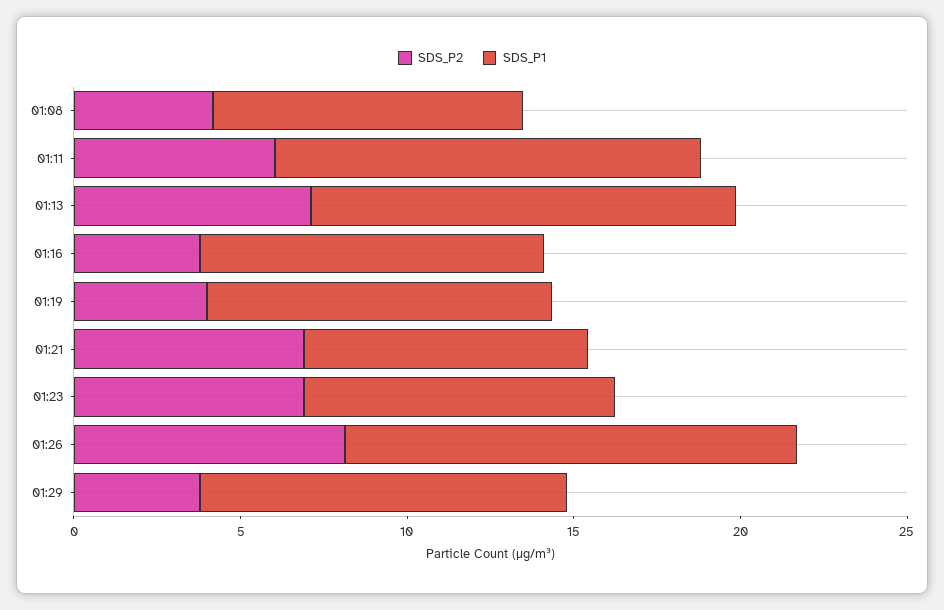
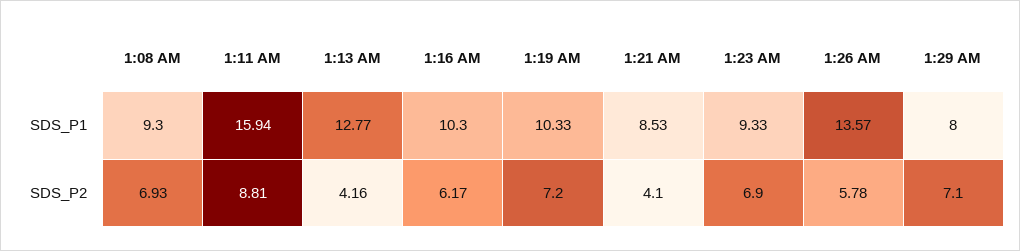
  {
    "SDS_P2": {
-     "01:08": 4,
+     "01:08": 6.93,
-     "01:11": 6,
+     "01:11": 8.81,
-     "01:13": 7,
+     "01:13": 4.16,
-     "01:16": 4,
+     "01:16": 6.17,
-     "01:19": 4,
+     "01:19": 7.2,
-     "01:21": 7,
+     "01:21": 4.1,
      "01:23": 6.9,
-     "01:26": 8,
+     "01:26": 5.78,
-     "01:29": 4
+     "01:29": 7.1
    },
    "SDS_P1": {
      "01:08": 9.3,
-     "01:11": 13,
+     "01:11": 15.94,
      "01:13": 12.77,
      "01:16": 10.3,
      "01:19": 10.33,
      "01:21": 8.53,
      "01:23": 9.33,
      "01:26": 13.57,
-     "01:29": 11
+     "01:29": 8
    }
  }

